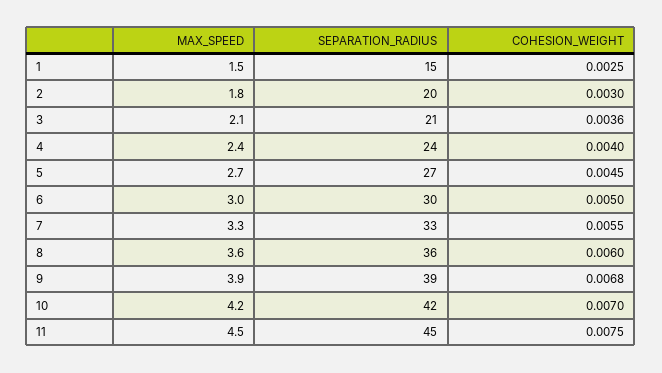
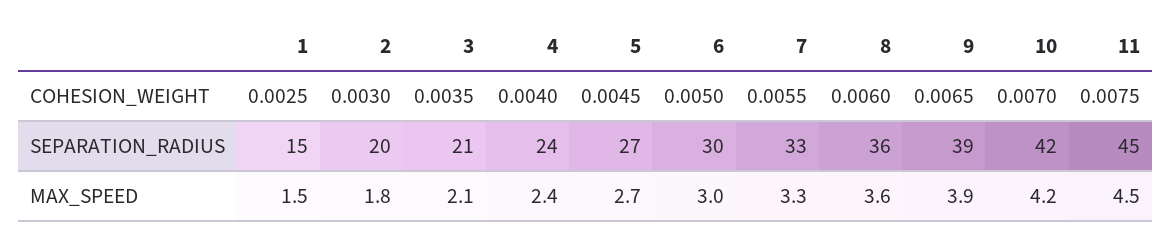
  {
    "MAX_SPEED": {
      "1": 1.5,
      "2": 1.8,
      "3": 2.1,
      "4": 2.4,
      "5": 2.7,
      "6": 3,
      "7": 3.3,
      "8": 3.6,
      "9": 3.9,
      "10": 4.2,
      "11": 4.5
    },
    "SEPARATION_RADIUS": {
      "1": 15,
      "2": 20,
      "3": 21,
      "4": 24,
      "5": 27,
      "6": 30,
      "7": 33,
      "8": 36,
      "9": 39,
      "10": 42,
      "11": 45
    },
    "COHESION_WEIGHT": {
      "1": 0.0025,
      "2": 0.003,
-     "3": 0.0036,
+     "3": 0.0035,
      "4": 0.004,
      "5": 0.0045,
      "6": 0.005,
      "7": 0.0055,
      "8": 0.006,
-     "9": 0.0068,
+     "9": 0.0065,
      "10": 0.007,
      "11": 0.0075
    }
  }

